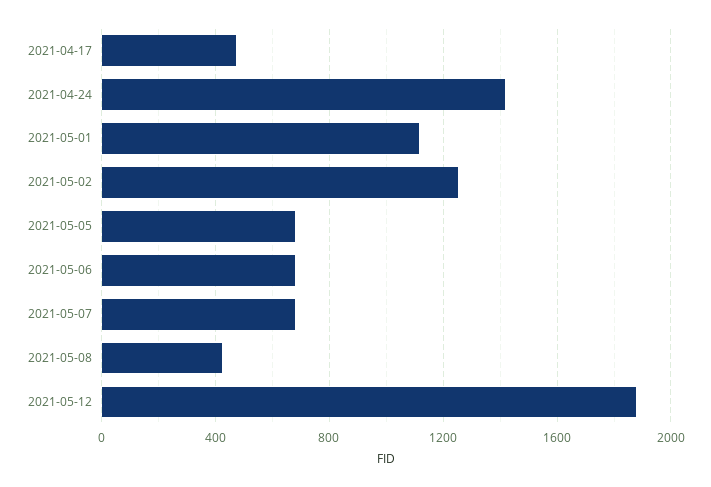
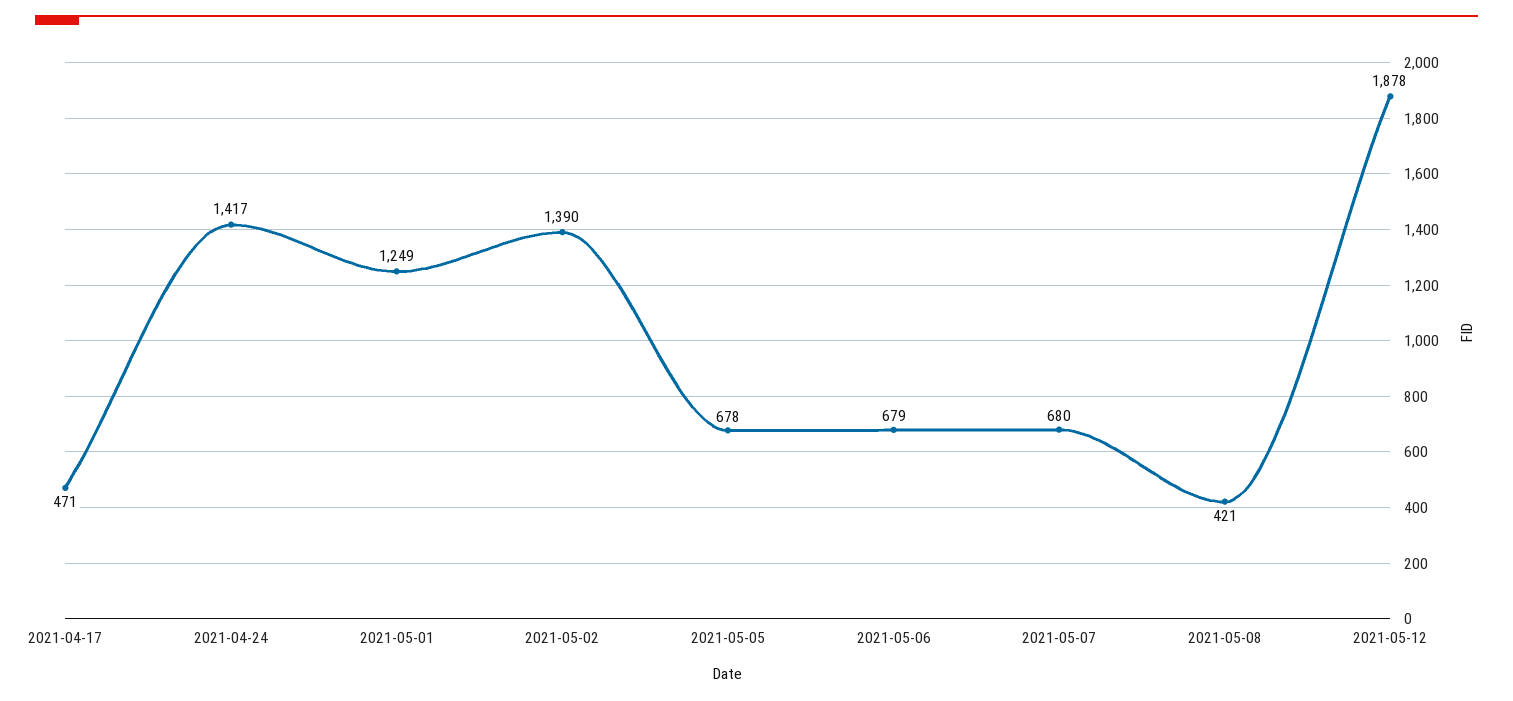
  {
    "2021-04-17": 471,
    "2021-04-24": 1417,
-   "2021-05-01": 1100,
+   "2021-05-01": 1249,
-   "2021-05-02": 1250,
+   "2021-05-02": 1390,
    "2021-05-05": 678,
    "2021-05-06": 679,
    "2021-05-07": 680,
    "2021-05-08": 421,
    "2021-05-12": 1878
  }

